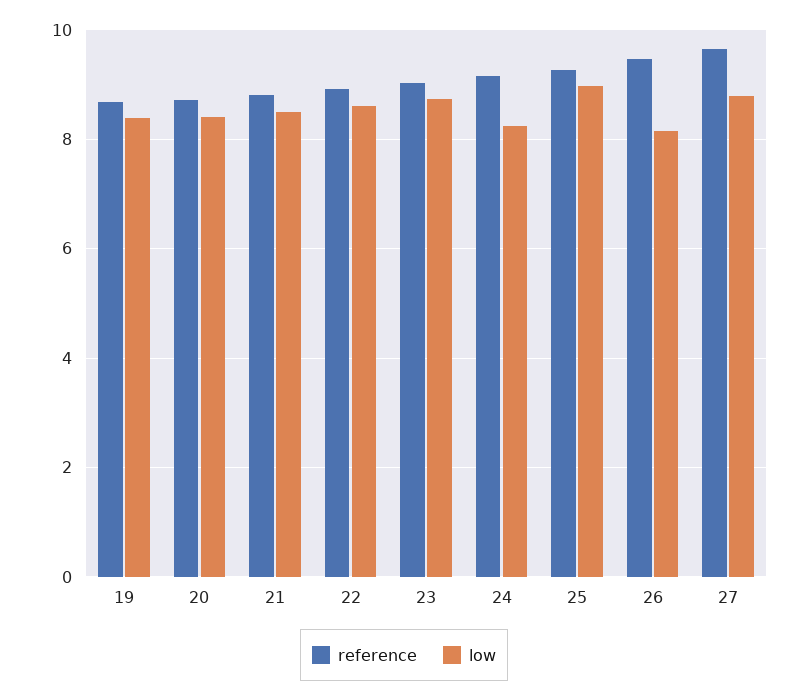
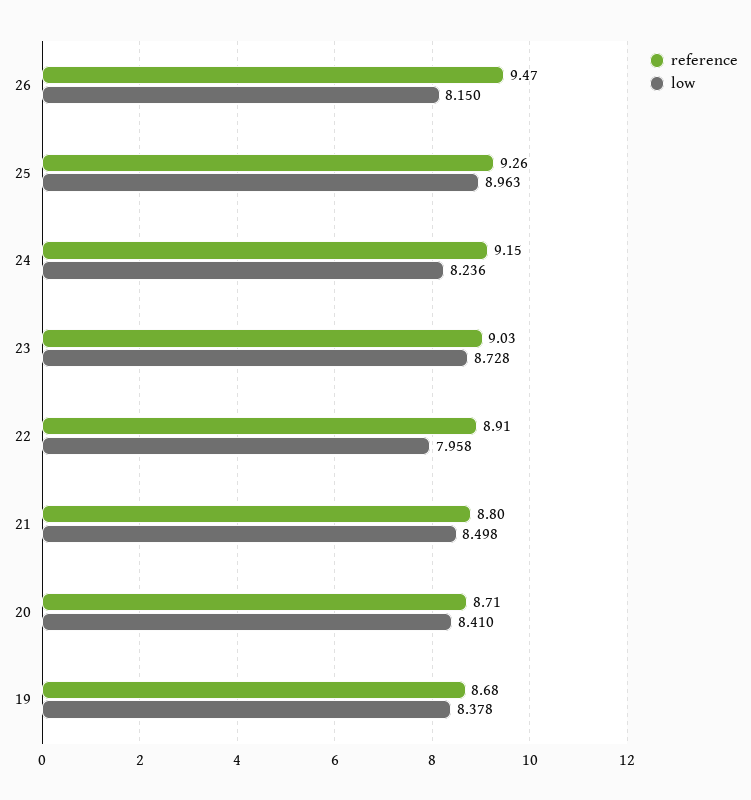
  {
    "reference": {
      "19": 8.68,
      "20": 8.71,
      "21": 8.8,
      "22": 8.91,
      "23": 9.03,
      "24": 9.15,
      "25": 9.26,
-     "26": 9.47,
+     "26": 9.47
-     "27": 9.6
    },
    "low": {
      "19": 8.378,
      "20": 8.41,
      "21": 8.498,
-     "22": 8.6,
+     "22": 7.958,
      "23": 8.728,
      "24": 8.236,
      "25": 8.963,
-     "26": 8.15,
+     "26": 8.15
-     "27": 8.8
    }
  }

